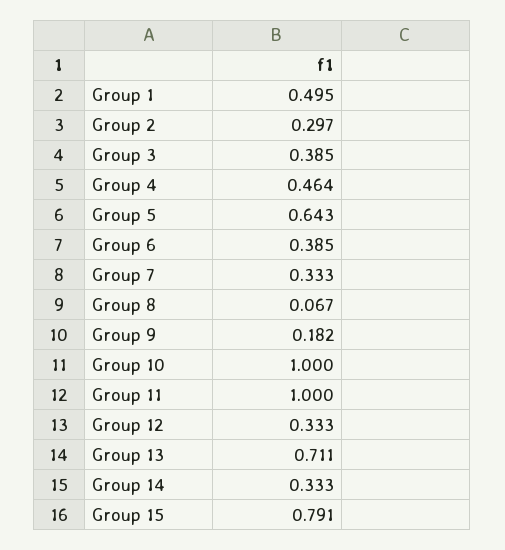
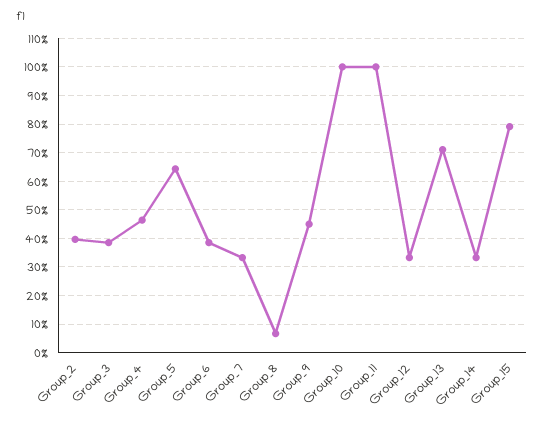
  {
-   "Group 1": 0.495,
-   "Group 2": 0.297,
+   "Group 2": 0.4,
    "Group 3": 0.385,
    "Group 4": 0.464,
    "Group 5": 0.643,
    "Group 6": 0.385,
    "Group 7": 0.333,
    "Group 8": 0.067,
-   "Group 9": 0.182,
+   "Group 9": 0.45,
    "Group 10": 1,
    "Group 11": 1,
    "Group 12": 0.333,
    "Group 13": 0.711,
    "Group 14": 0.333,
    "Group 15": 0.791
  }

